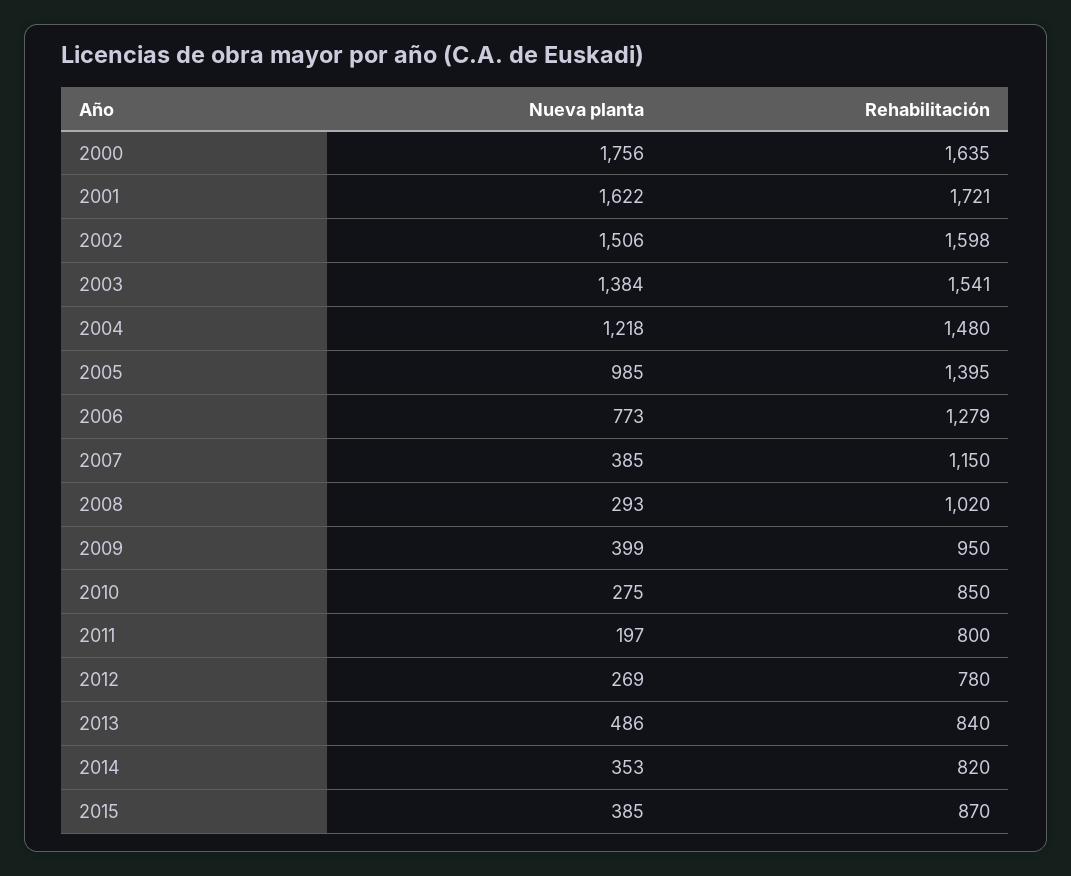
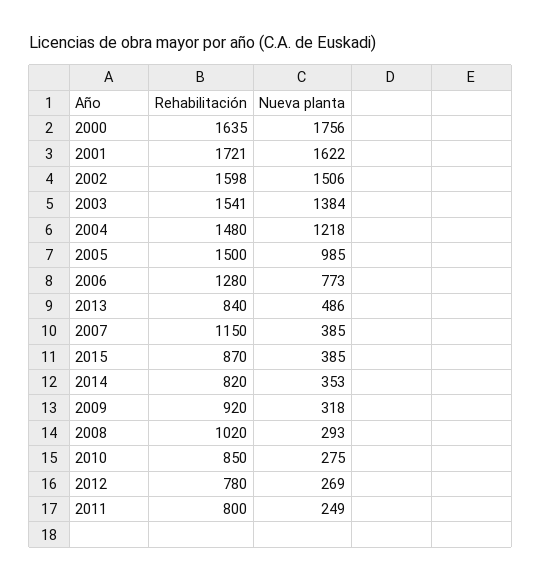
  {
    "Nueva planta": {
      "2000": 1756,
      "2001": 1622,
      "2002": 1506,
      "2003": 1384,
      "2004": 1218,
      "2005": 985,
      "2006": 773,
      "2007": 385,
      "2008": 293,
-     "2009": 399,
+     "2009": 318,
      "2010": 275,
-     "2011": 197,
+     "2011": 249,
      "2012": 269,
      "2013": 486,
      "2014": 353,
      "2015": 385
    },
    "Rehabilitación": {
      "2000": 1635,
      "2001": 1721,
      "2002": 1598,
      "2003": 1541,
      "2004": 1480,
-     "2005": 1395,
+     "2005": 1500,
-     "2006": 1279,
+     "2006": 1280,
      "2007": 1150,
      "2008": 1020,
-     "2009": 950,
+     "2009": 920,
      "2010": 850,
      "2011": 800,
      "2012": 780,
      "2013": 840,
      "2014": 820,
      "2015": 870
    }
  }

